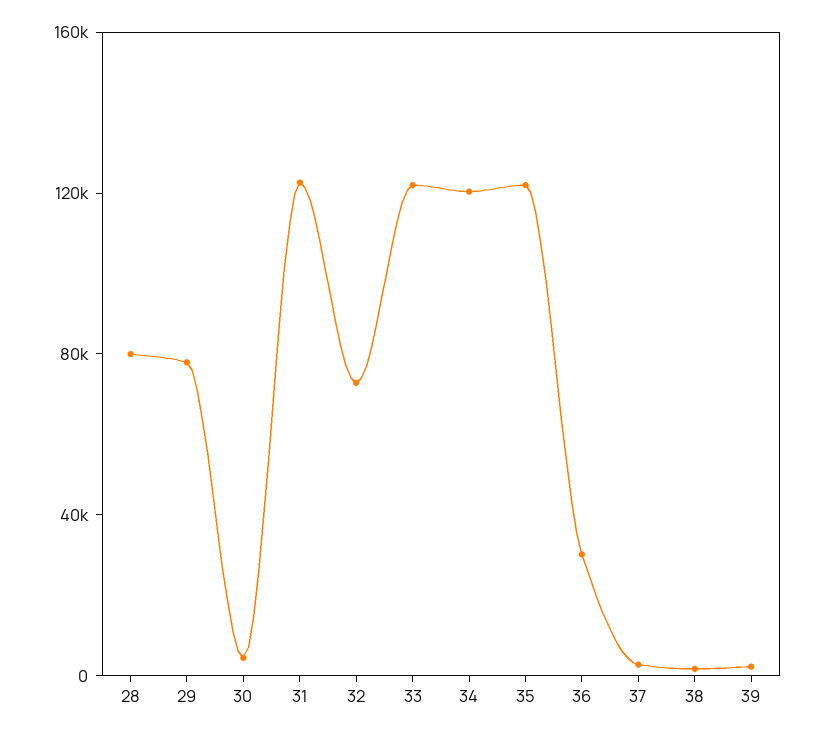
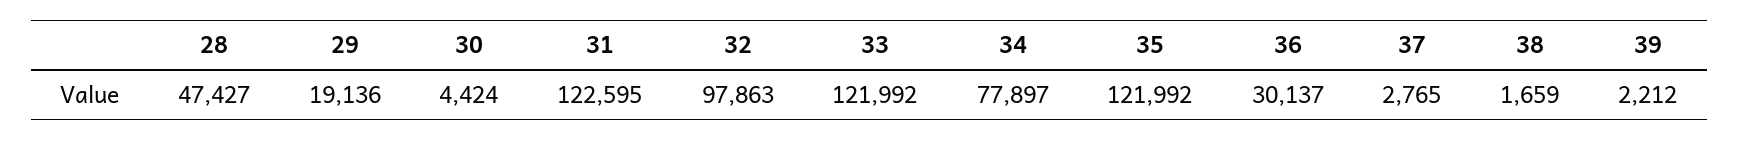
  {
-   "28": 80000,
+   "28": 47427,
-   "29": 80000,
+   "29": 19136,
    "30": 4424,
    "31": 122595,
-   "32": 70000,
+   "32": 97863,
    "33": 121992,
-   "34": 120000,
+   "34": 77897,
    "35": 121992,
    "36": 30137,
    "37": 2765,
    "38": 1659,
    "39": 2212
  }

